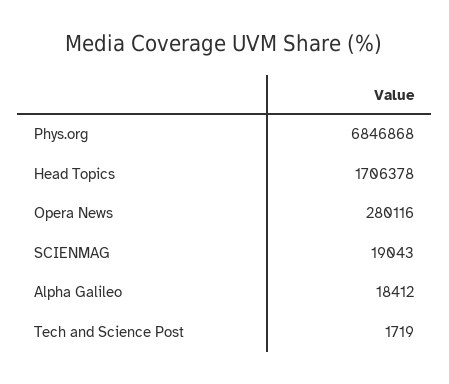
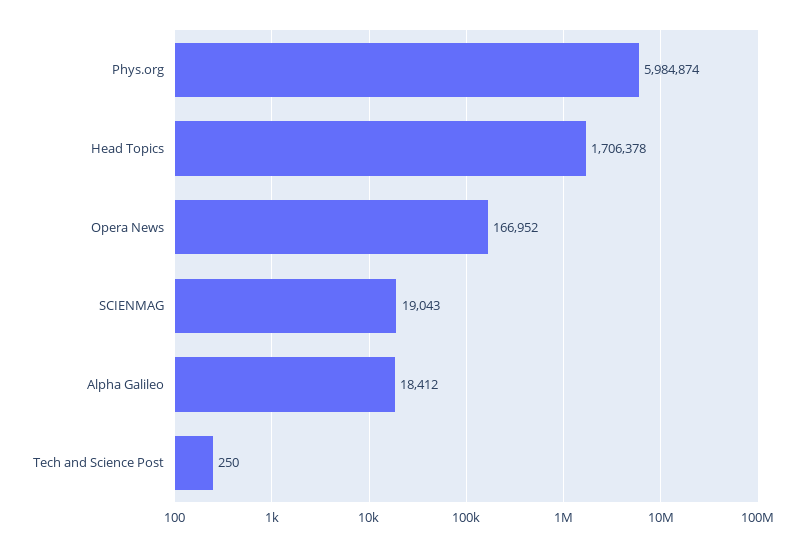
  {
-   "Phys.org": 6846868,
+   "Phys.org": 5984874,
    "Head Topics": 1706378,
-   "Opera News": 280116,
+   "Opera News": 166952,
    "SCIENMAG": 19043,
    "Alpha Galileo": 18412,
-   "Tech and Science Post": 1719
+   "Tech and Science Post": 250
  }

